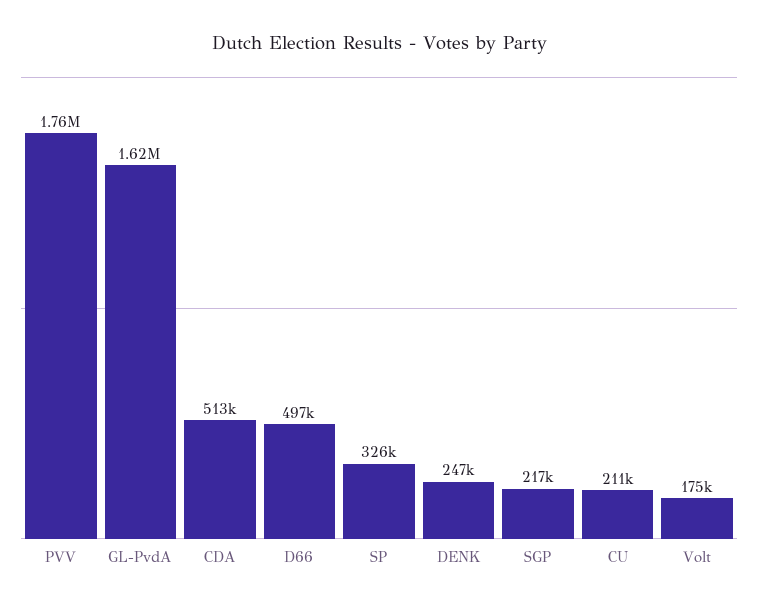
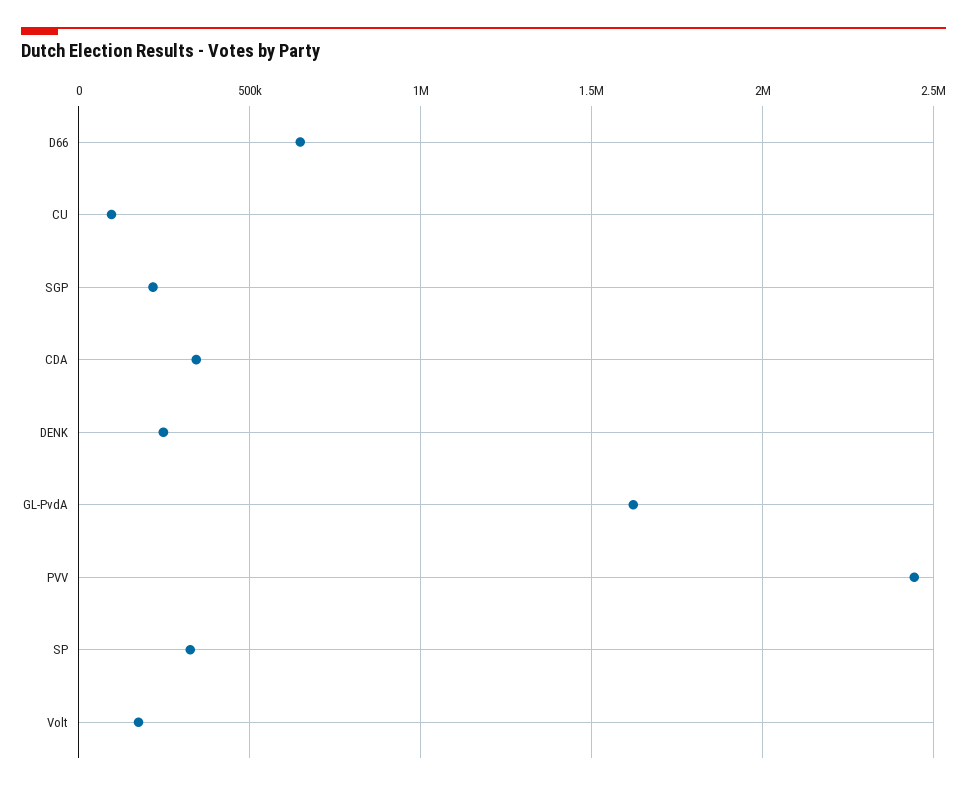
  {
-   "PVV": 1760000,
+   "PVV": 2450000,
    "GL-PvdA": 1620000,
-   "CDA": 513000,
+   "CDA": 350000,
-   "D66": 497000,
+   "D66": 650000,
    "SP": 326000,
    "DENK": 247000,
    "SGP": 217000,
-   "CU": 211000,
+   "CU": 100000,
    "Volt": 175000
  }

